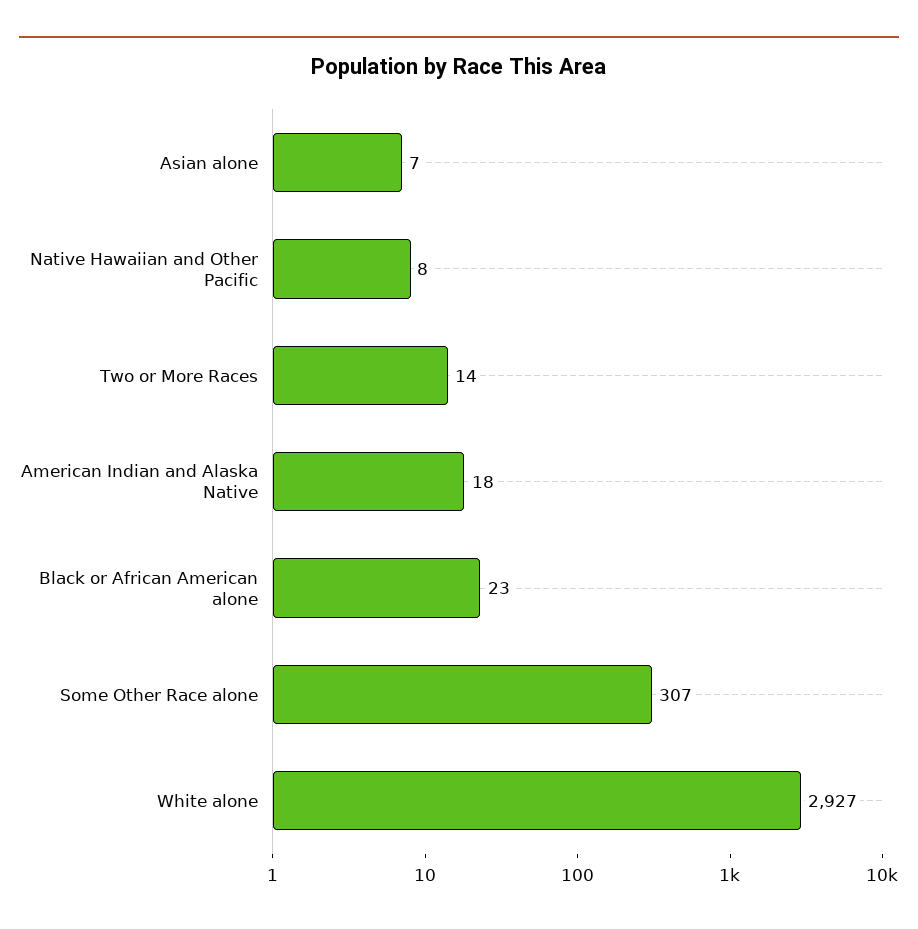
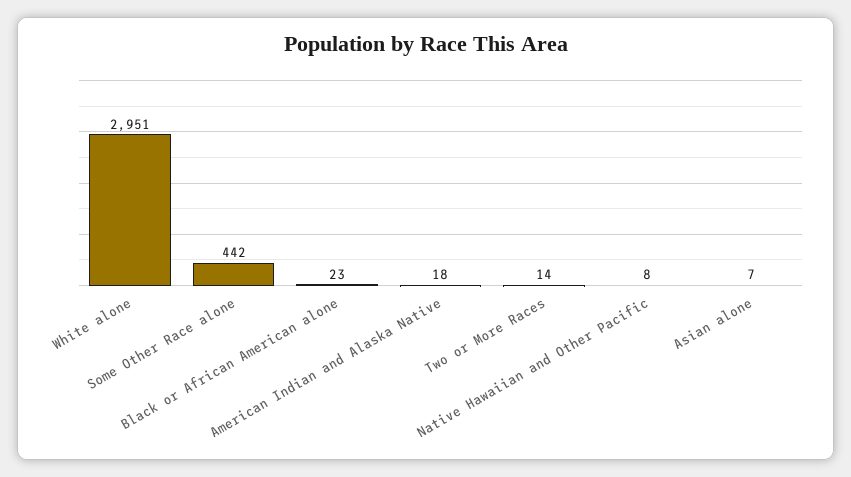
  {
    "Asian alone": 7,
    "Native Hawaiian and Other Pacific": 8,
    "Two or More Races": 14,
    "American Indian and Alaska Native": 18,
    "Black or African American alone": 23,
-   "Some Other Race alone": 307,
+   "Some Other Race alone": 442,
-   "White alone": 2927
+   "White alone": 2951
  }

